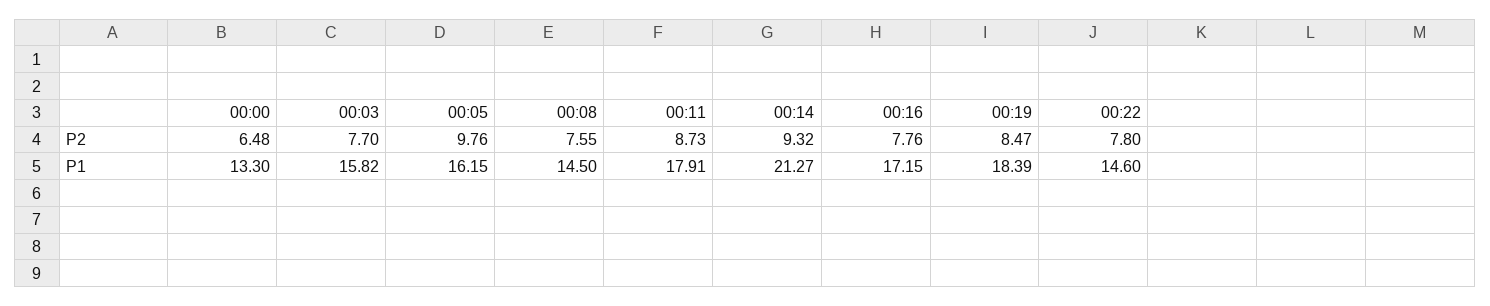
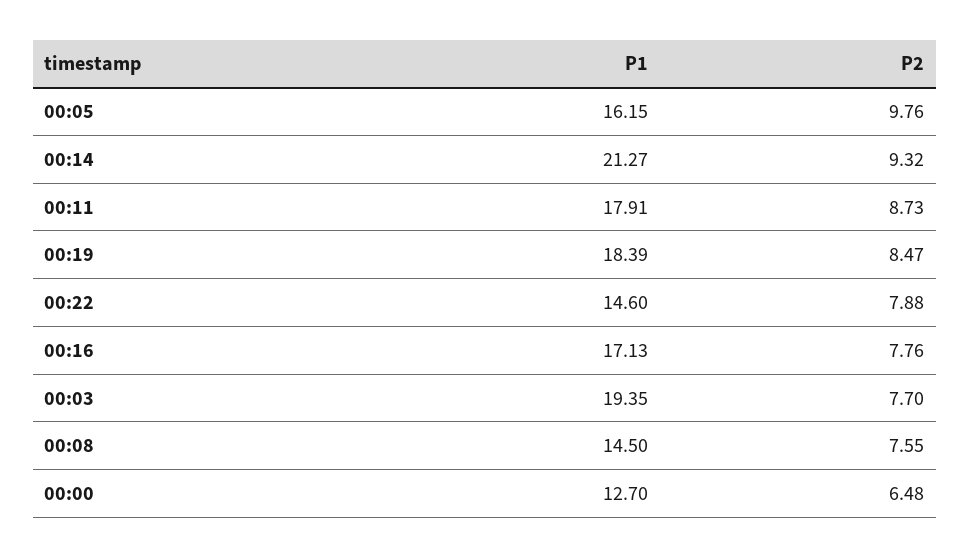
  {
    "00:00": {
      "P2": 6.48,
-     "P1": 13.3
+     "P1": 12.7
    },
    "00:03": {
      "P2": 7.7,
-     "P1": 15.82
+     "P1": 19.35
    },
    "00:05": {
      "P2": 9.76,
      "P1": 16.15
    },
    "00:08": {
      "P2": 7.55,
      "P1": 14.5
    },
    "00:11": {
      "P2": 8.73,
      "P1": 17.91
    },
    "00:14": {
      "P2": 9.32,
      "P1": 21.27
    },
    "00:16": {
      "P2": 7.76,
-     "P1": 17.15
+     "P1": 17.13
    },
    "00:19": {
      "P2": 8.47,
      "P1": 18.39
    },
    "00:22": {
-     "P2": 7.8,
+     "P2": 7.88,
      "P1": 14.6
    }
  }

